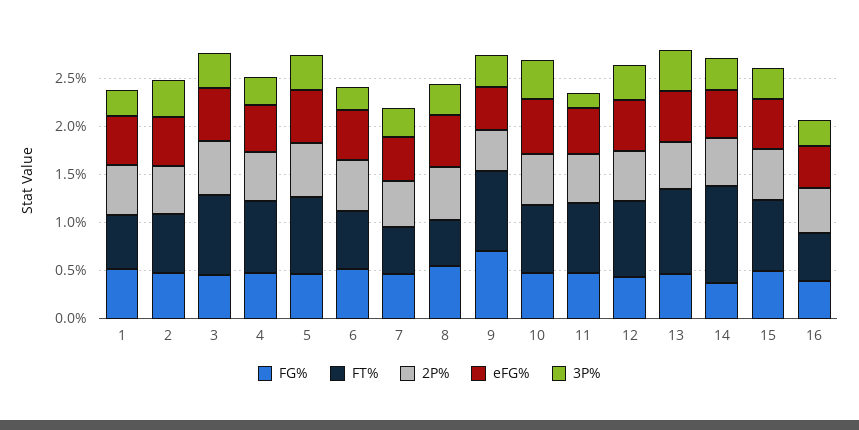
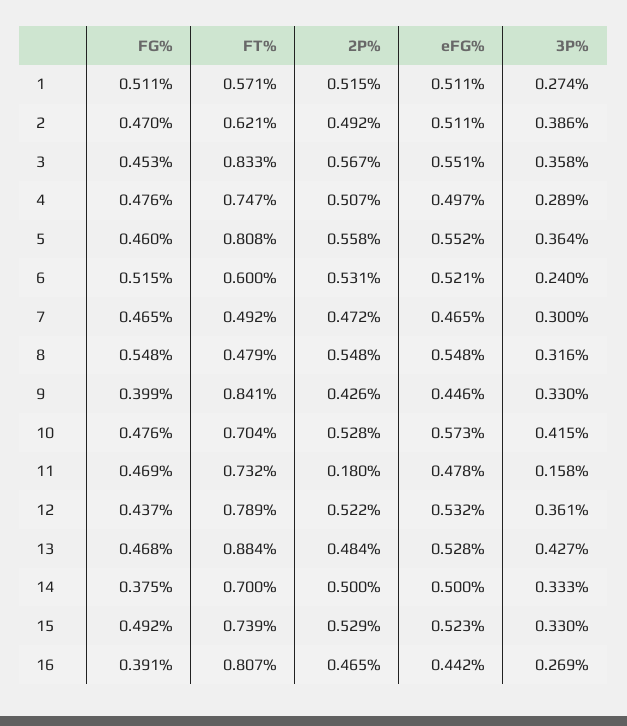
  {
    "FG%": {
      "1": 0.511,
      "2": 0.47,
      "3": 0.453,
      "4": 0.476,
      "5": 0.46,
      "6": 0.515,
      "7": 0.465,
      "8": 0.548,
-     "9": 0.7,
+     "9": 0.399,
      "10": 0.476,
      "11": 0.469,
      "12": 0.437,
      "13": 0.468,
      "14": 0.375,
      "15": 0.492,
      "16": 0.391
    },
    "FT%": {
      "1": 0.571,
      "2": 0.621,
      "3": 0.833,
      "4": 0.747,
      "5": 0.808,
      "6": 0.6,
      "7": 0.492,
      "8": 0.479,
      "9": 0.841,
      "10": 0.704,
      "11": 0.732,
      "12": 0.789,
      "13": 0.884,
-     "14": 1,
+     "14": 0.7,
      "15": 0.739,
-     "16": 0.5
+     "16": 0.807
    },
    "2P%": {
      "1": 0.515,
      "2": 0.492,
      "3": 0.567,
      "4": 0.507,
      "5": 0.558,
      "6": 0.531,
      "7": 0.472,
      "8": 0.548,
      "9": 0.426,
      "10": 0.528,
-     "11": 0.5,
+     "11": 0.18,
      "12": 0.522,
      "13": 0.484,
      "14": 0.5,
      "15": 0.529,
      "16": 0.465
    },
    "eFG%": {
      "1": 0.511,
      "2": 0.511,
      "3": 0.551,
      "4": 0.497,
      "5": 0.552,
      "6": 0.521,
      "7": 0.465,
      "8": 0.548,
      "9": 0.446,
      "10": 0.573,
      "11": 0.478,
      "12": 0.532,
      "13": 0.528,
      "14": 0.5,
      "15": 0.523,
      "16": 0.442
    },
    "3P%": {
      "1": 0.274,
      "2": 0.386,
      "3": 0.358,
      "4": 0.289,
      "5": 0.364,
      "6": 0.24,
      "7": 0.3,
      "8": 0.316,
      "9": 0.33,
      "10": 0.415,
      "11": 0.158,
      "12": 0.361,
      "13": 0.427,
      "14": 0.333,
      "15": 0.33,
      "16": 0.269
    }
  }

